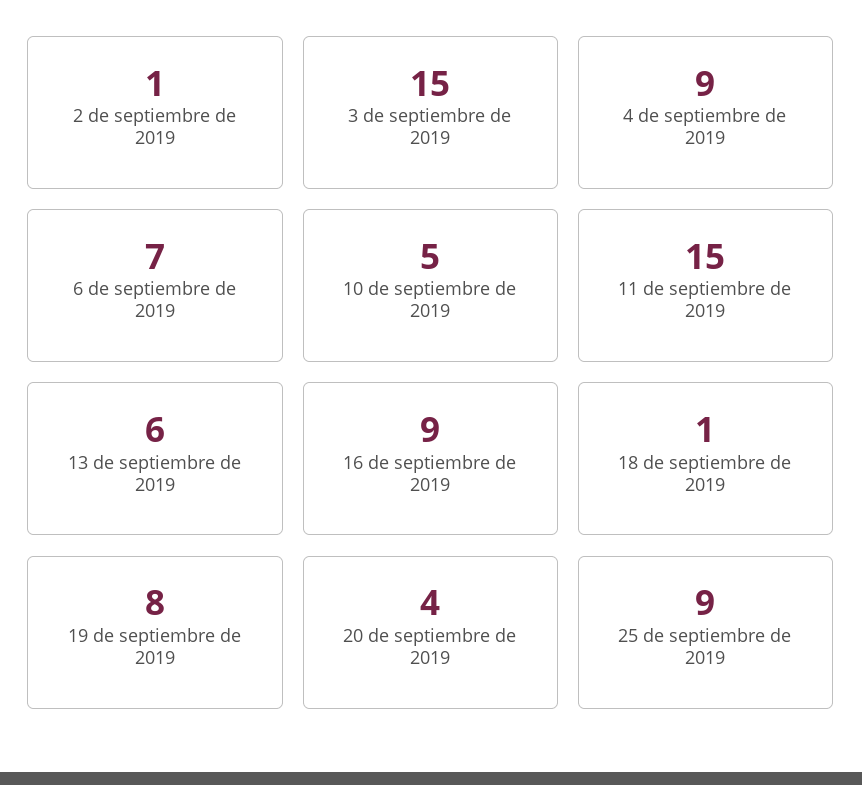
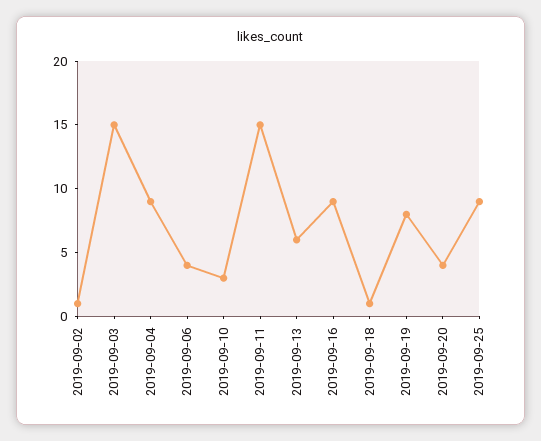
  {
    "2 de septiembre de 2019": 1,
    "3 de septiembre de 2019": 15,
    "4 de septiembre de 2019": 9,
-   "6 de septiembre de 2019": 7,
+   "6 de septiembre de 2019": 4,
-   "10 de septiembre de 2019": 5,
+   "10 de septiembre de 2019": 3,
    "11 de septiembre de 2019": 15,
    "13 de septiembre de 2019": 6,
    "16 de septiembre de 2019": 9,
    "18 de septiembre de 2019": 1,
    "19 de septiembre de 2019": 8,
    "20 de septiembre de 2019": 4,
    "25 de septiembre de 2019": 9
  }

